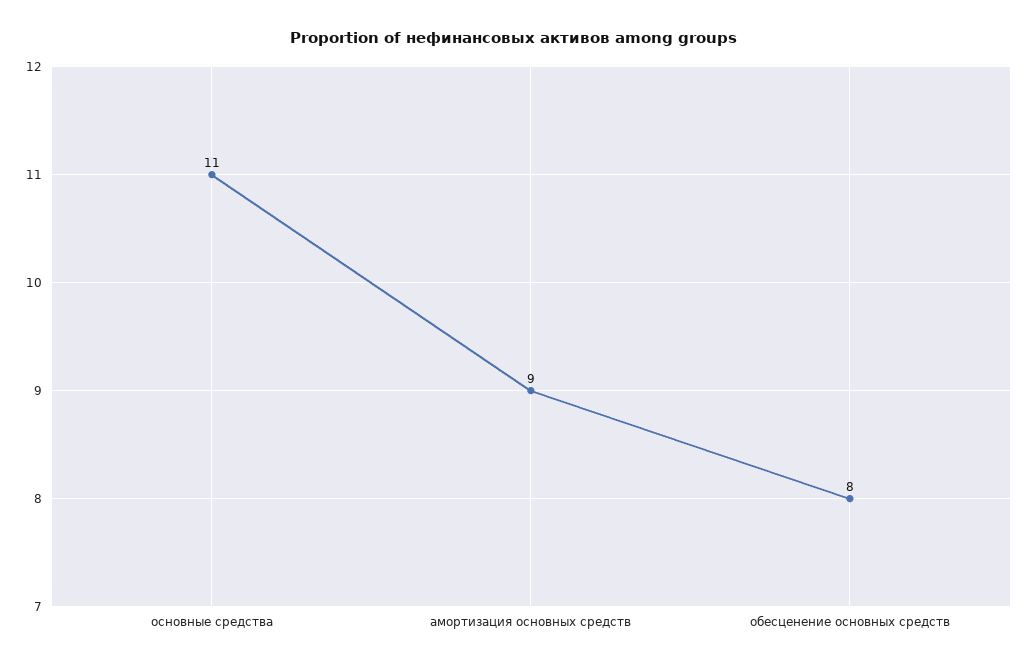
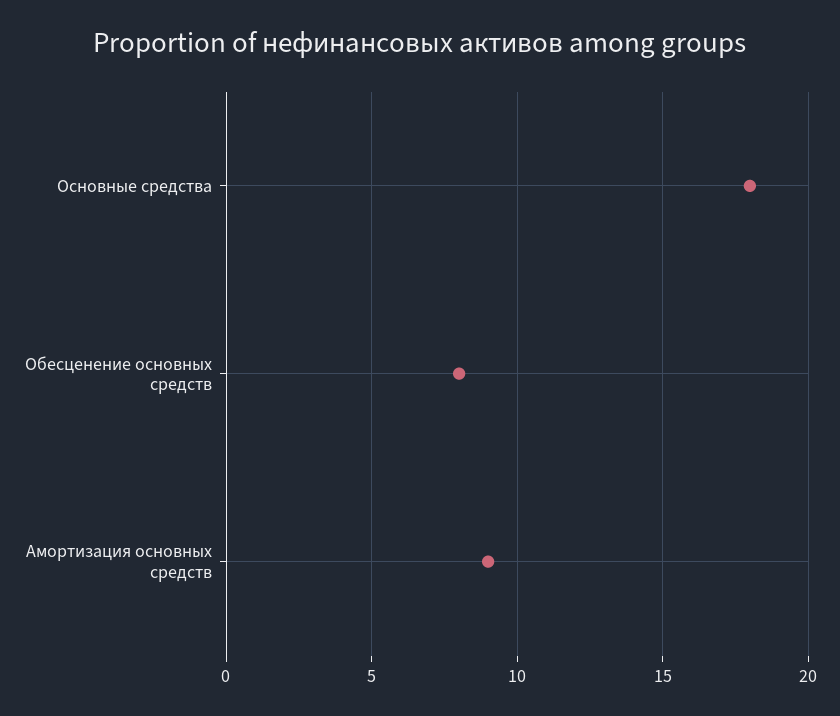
  {
-   "основные средства": 11,
+   "основные средства": 18,
    "амортизация основных средств": 9,
    "обесценение основных средств": 8
  }

